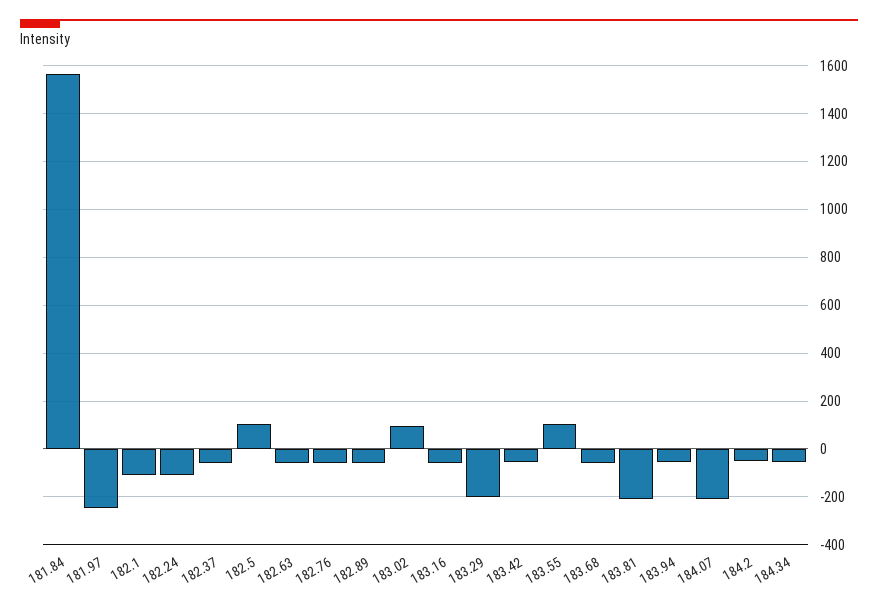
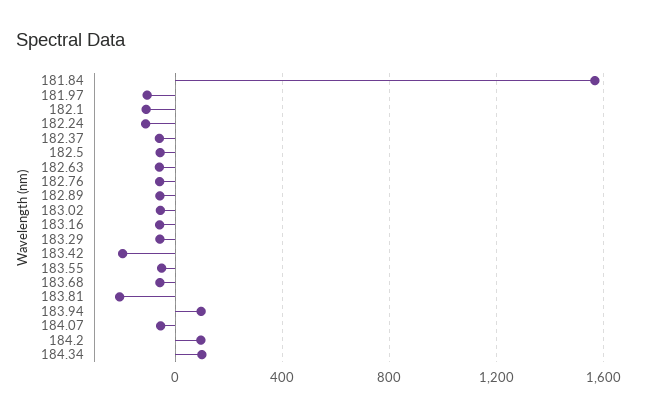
  {
    "181.84": 1550,
-   "181.97": -250,
+   "181.97": -100,
    "182.1": -100,
    "182.24": -100,
    "182.37": -50,
-   "182.5": 100,
+   "182.5": -50,
    "182.63": -50,
    "182.76": -50,
    "182.89": -50,
-   "183.02": 100,
+   "183.02": -50,
    "183.16": -50,
-   "183.29": -200,
+   "183.29": -50,
-   "183.42": -50,
+   "183.42": -200,
-   "183.55": 100,
+   "183.55": -50,
    "183.68": -50,
    "183.81": -200,
-   "183.94": -50,
+   "183.94": 100,
-   "184.07": -200,
+   "184.07": -50,
-   "184.2": -50,
+   "184.2": 100,
-   "184.34": -50
+   "184.34": 100
  }

